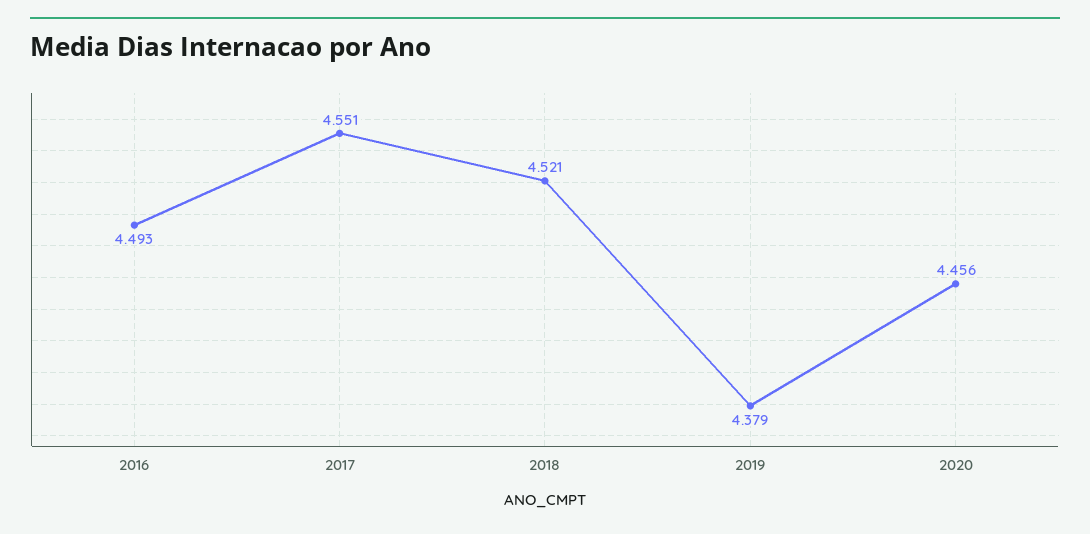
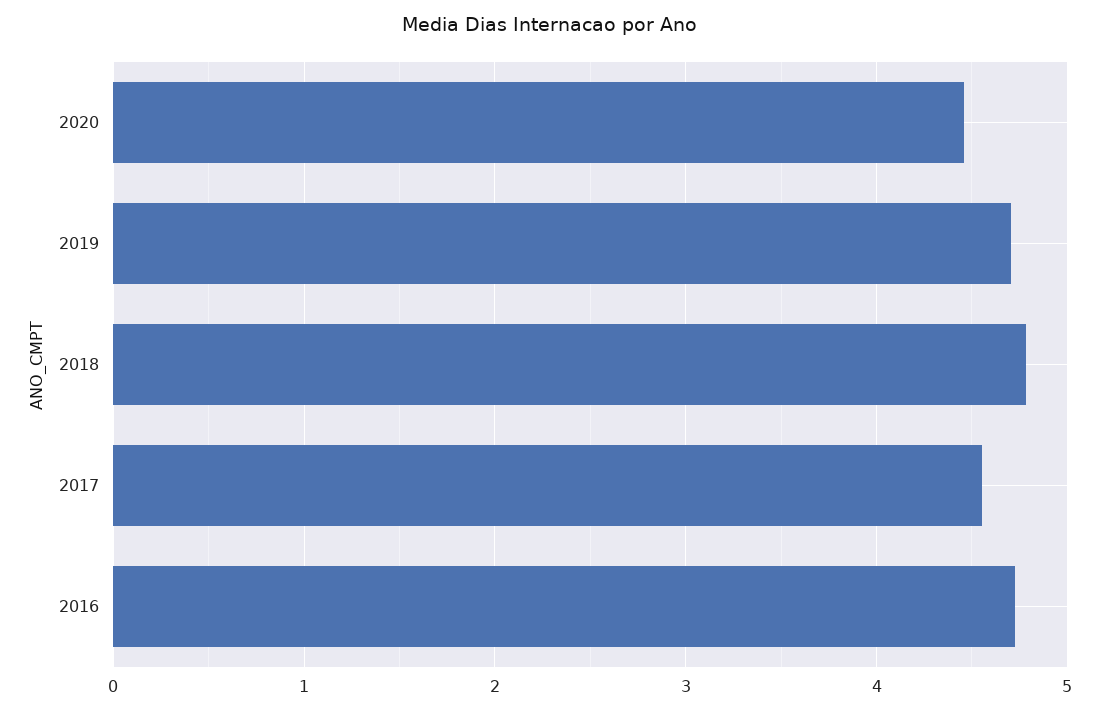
  {
-   "2016": 4.493,
+   "2016": 4.7,
    "2017": 4.551,
-   "2018": 4.521,
+   "2018": 4.8,
-   "2019": 4.379,
+   "2019": 4.7,
    "2020": 4.456
  }

